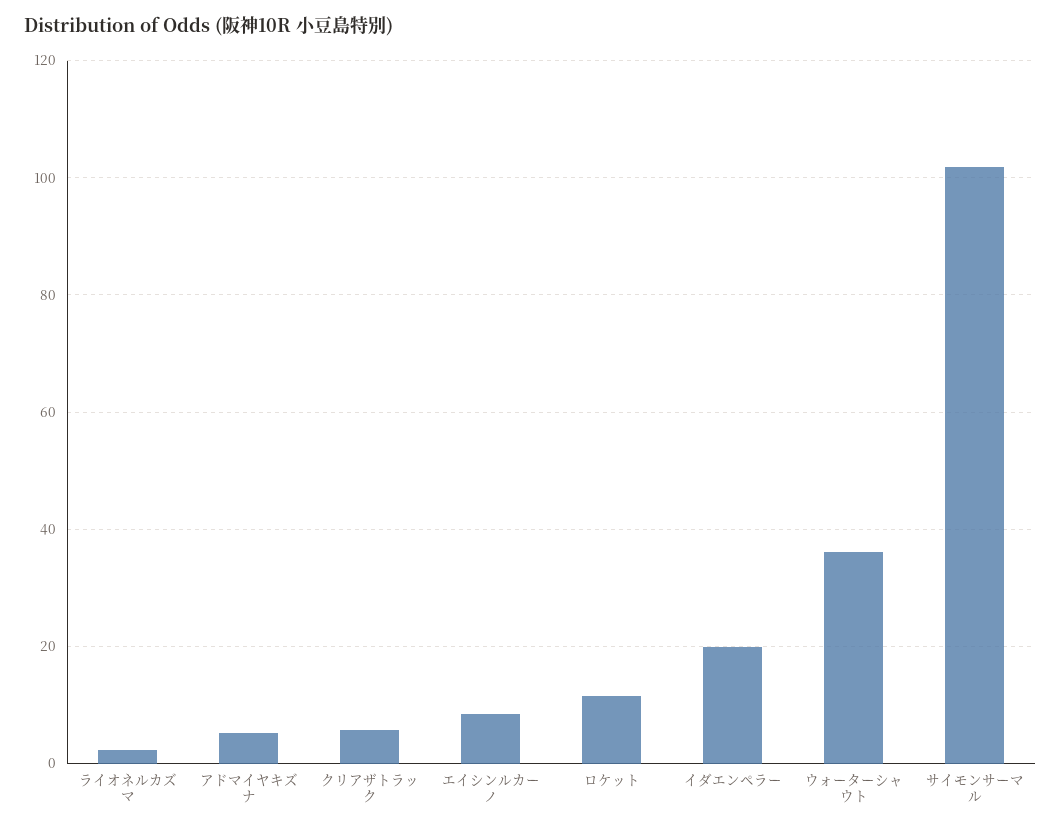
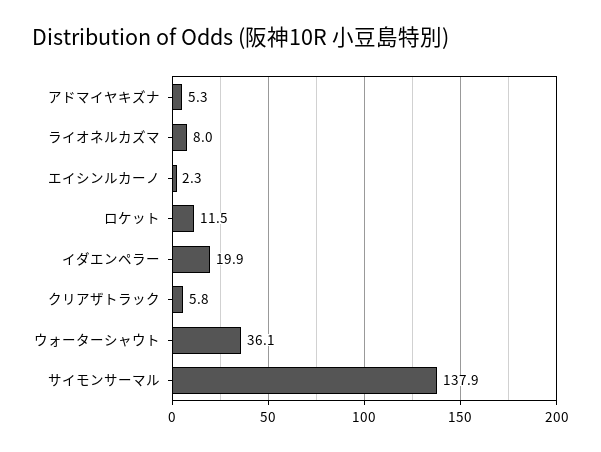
  {
-   "ライオネルカズマ": 2,
+   "ライオネルカズマ": 8,
    "アドマイヤキズナ": 5.3,
    "クリアザトラック": 5.8,
-   "エイシンルカーノ": 8,
+   "エイシンルカーノ": 2.3,
    "ロケット": 11.5,
    "イダエンペラー": 19.9,
    "ウォーターシャウト": 36.1,
-   "サイモンサーマル": 102
+   "サイモンサーマル": 137.9
  }

